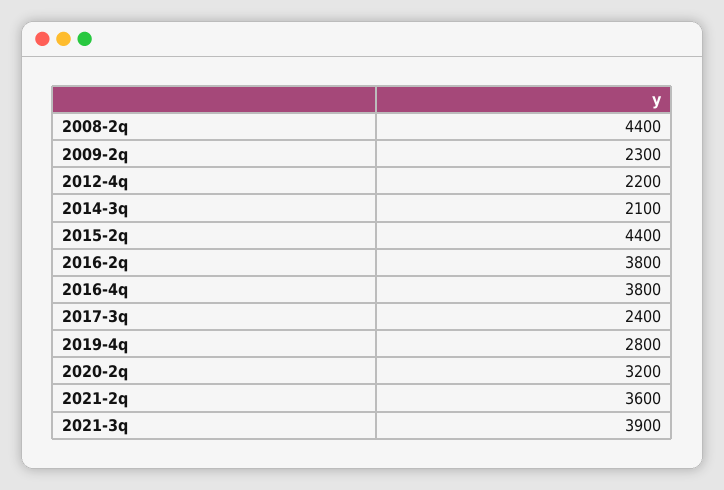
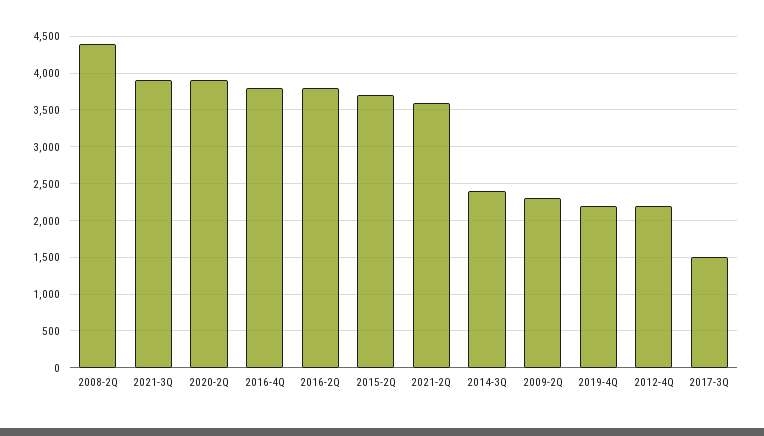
  {
    "2008-2q": 4400,
    "2009-2q": 2300,
    "2012-4q": 2200,
-   "2014-3q": 2100,
+   "2014-3q": 2400,
-   "2015-2q": 4400,
+   "2015-2q": 3700,
    "2016-2q": 3800,
    "2016-4q": 3800,
-   "2017-3q": 2400,
+   "2017-3q": 1500,
-   "2019-4q": 2800,
+   "2019-4q": 2200,
-   "2020-2q": 3200,
+   "2020-2q": 3900,
    "2021-2q": 3600,
    "2021-3q": 3900
  }

